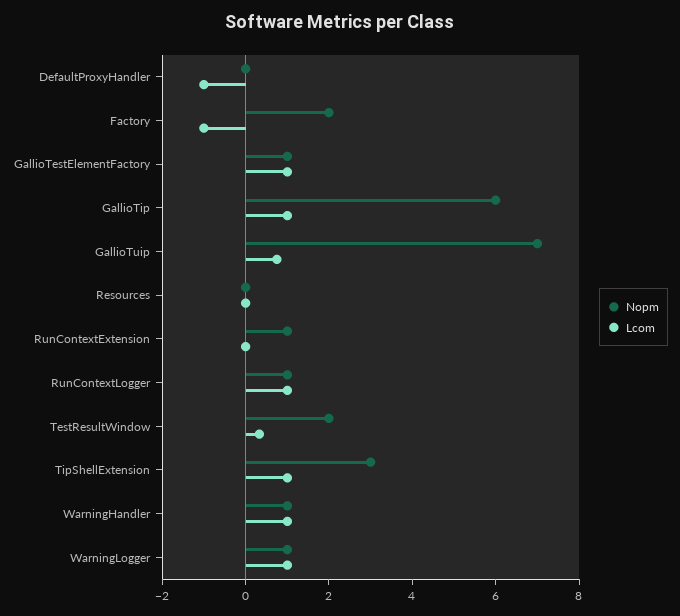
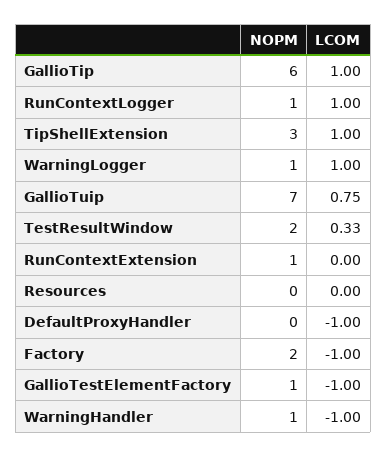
  {
    "Nopm": {
      "DefaultProxyHandler": 0,
      "Factory": 2,
      "GallioTestElementFactory": 1,
      "GallioTip": 6,
      "GallioTuip": 7,
      "Resources": 0,
      "RunContextExtension": 1,
      "RunContextLogger": 1,
      "TestResultWindow": 2,
      "TipShellExtension": 3,
      "WarningHandler": 1,
      "WarningLogger": 1
    },
    "Lcom": {
      "DefaultProxyHandler": -1,
      "Factory": -1,
-     "GallioTestElementFactory": 1,
+     "GallioTestElementFactory": -1,
      "GallioTip": 1,
      "GallioTuip": 0.75,
      "Resources": 0,
      "RunContextExtension": 0,
      "RunContextLogger": 1,
      "TestResultWindow": 0.33,
      "TipShellExtension": 1,
-     "WarningHandler": 1,
+     "WarningHandler": -1,
      "WarningLogger": 1
    }
  }

